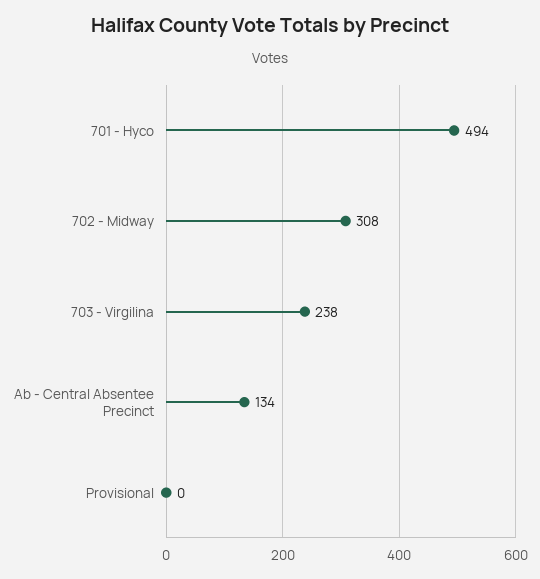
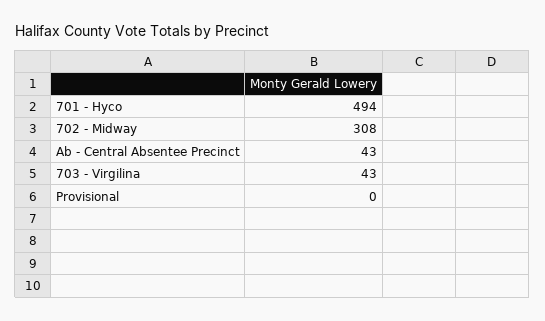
  {
    "701 - Hyco": 494,
    "702 - Midway": 308,
-   "703 - Virgilina": 238,
+   "703 - Virgilina": 43,
-   "Ab - Central Absentee Precinct": 134,
+   "Ab - Central Absentee Precinct": 43,
    "Provisional": 0
  }

